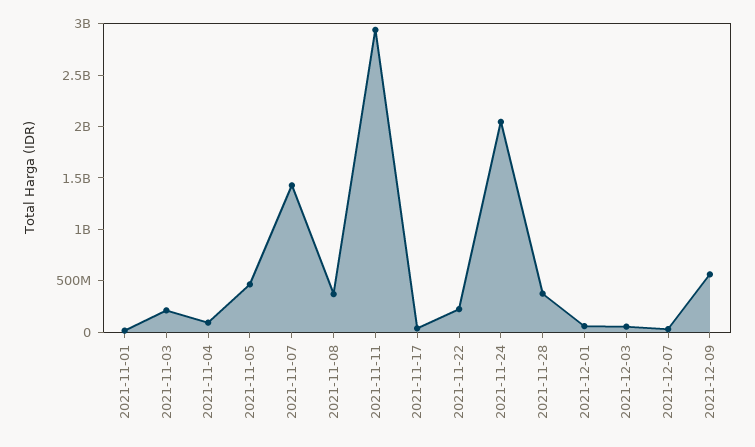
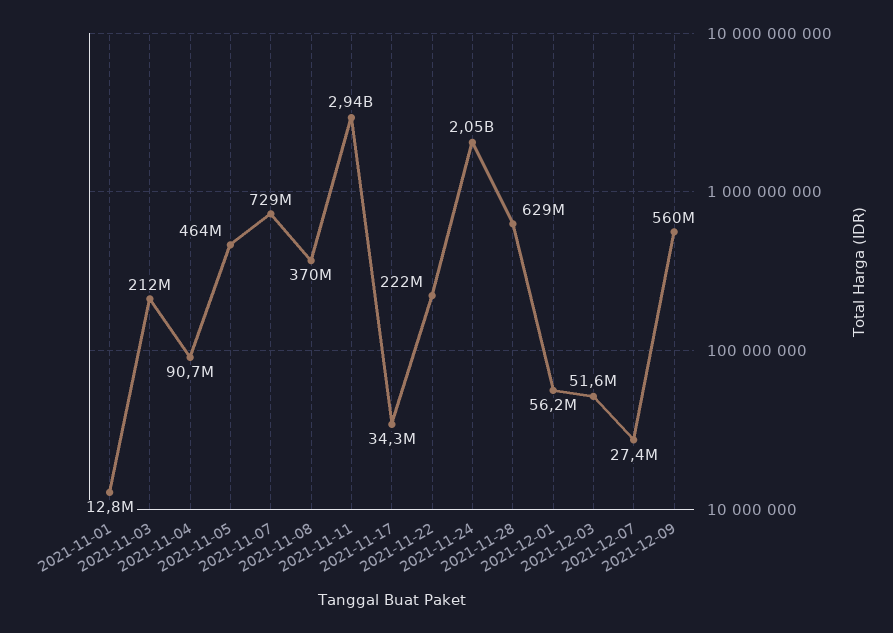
  {
    "2021-11-01": 12800000,
    "2021-11-03": 212000000,
    "2021-11-04": 90700000,
    "2021-11-05": 464000000,
-   "2021-11-07": 1400000000,
+   "2021-11-07": 729000000,
    "2021-11-08": 370000000,
    "2021-11-11": 2940000000,
    "2021-11-17": 34300000,
    "2021-11-22": 222000000,
    "2021-11-24": 2050000000,
-   "2021-11-28": 400000000,
+   "2021-11-28": 629000000,
    "2021-12-01": 56200000,
    "2021-12-03": 51600000,
    "2021-12-07": 27400000,
    "2021-12-09": 560000000
  }

